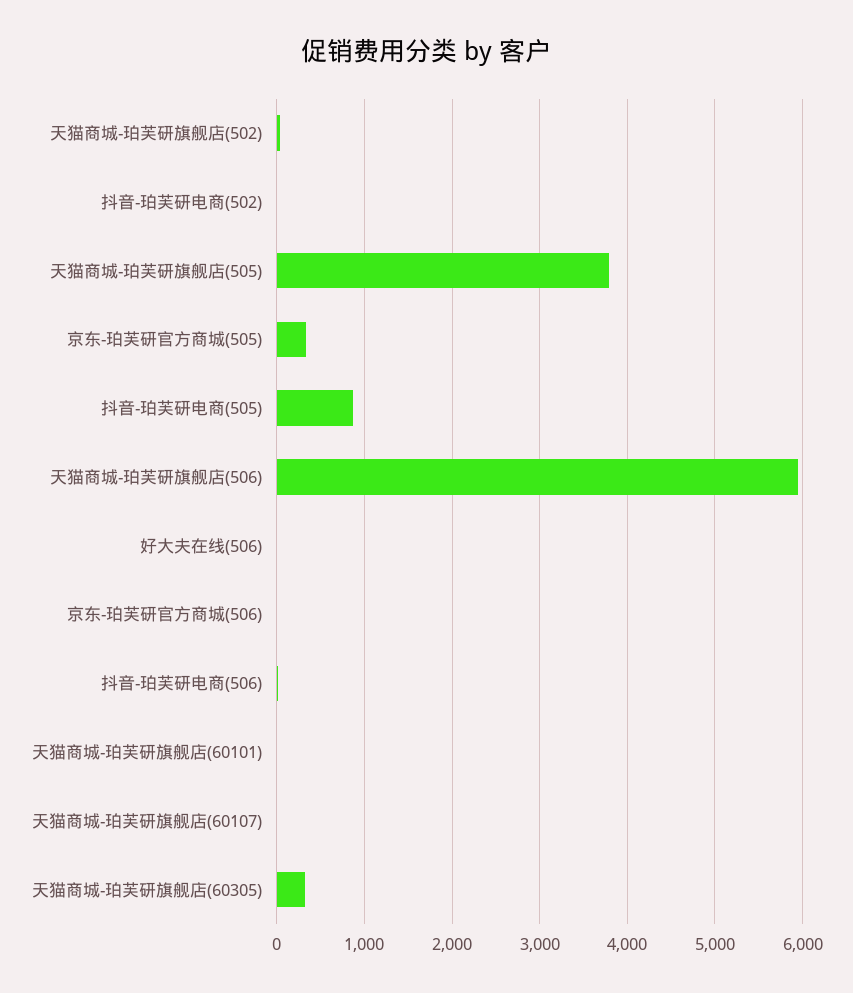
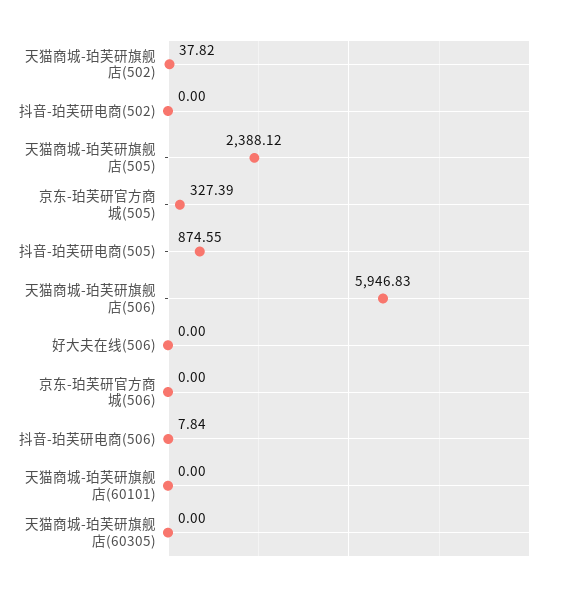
  {
    "天猫商城-珀芙研旗舰店(502)": 37.82,
    "抖音-珀芙研电商(502)": 0,
-   "天猫商城-珀芙研旗舰店(505)": 3800,
+   "天猫商城-珀芙研旗舰店(505)": 2388.12,
    "京东-珀芙研官方商城(505)": 327.39,
    "抖音-珀芙研电商(505)": 874.55,
    "天猫商城-珀芙研旗舰店(506)": 5946.83,
    "好大夫在线(506)": 0,
    "京东-珀芙研官方商城(506)": 0,
    "抖音-珀芙研电商(506)": 7.84,
    "天猫商城-珀芙研旗舰店(60101)": 0,
-   "天猫商城-珀芙研旗舰店(60107)": 0,
-   "天猫商城-珀芙研旗舰店(60305)": 300
+   "天猫商城-珀芙研旗舰店(60305)": 0
  }

